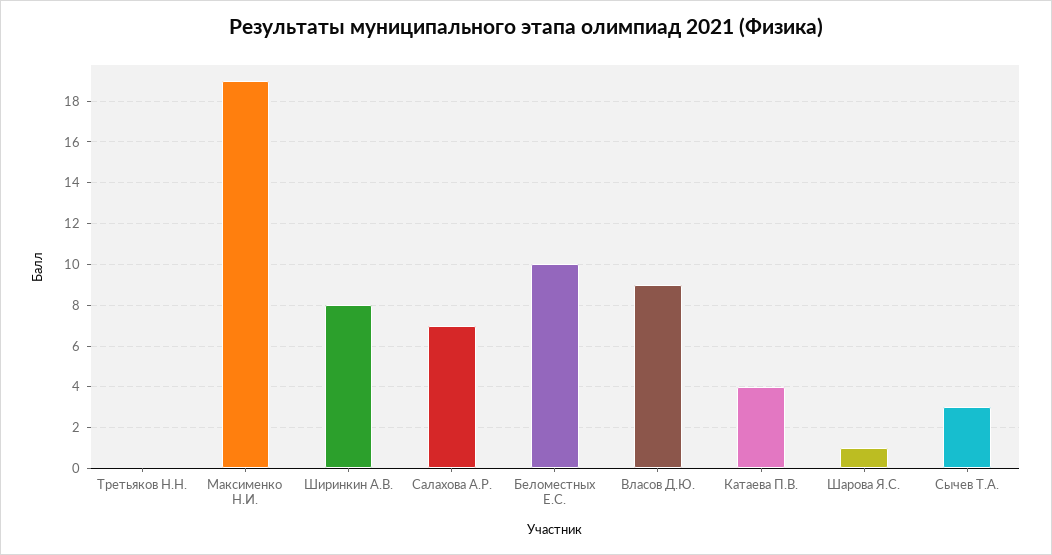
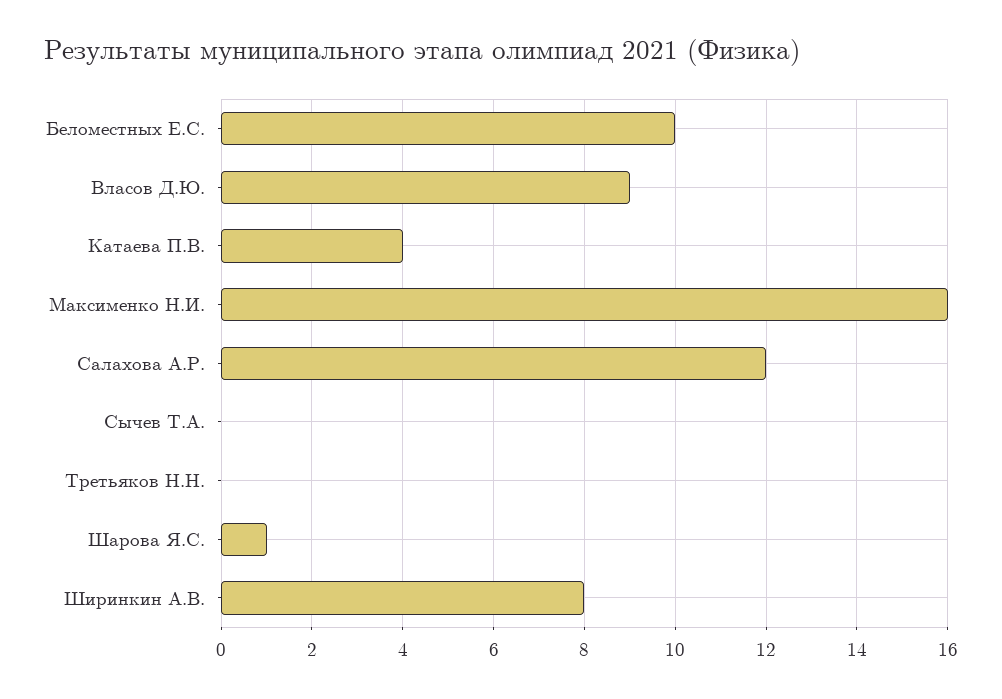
  {
    "Третьяков Н.Н.": 0,
-   "Максименко Н.И.": 19,
+   "Максименко Н.И.": 16,
    "Ширинкин А.В.": 8,
-   "Салахова А.Р.": 7,
+   "Салахова А.Р.": 12,
    "Беломестных Е.С.": 10,
    "Власов Д.Ю.": 9,
    "Катаева П.В.": 4,
    "Шарова Я.С.": 1,
-   "Сычев Т.А.": 3
+   "Сычев Т.А.": 0
  }

